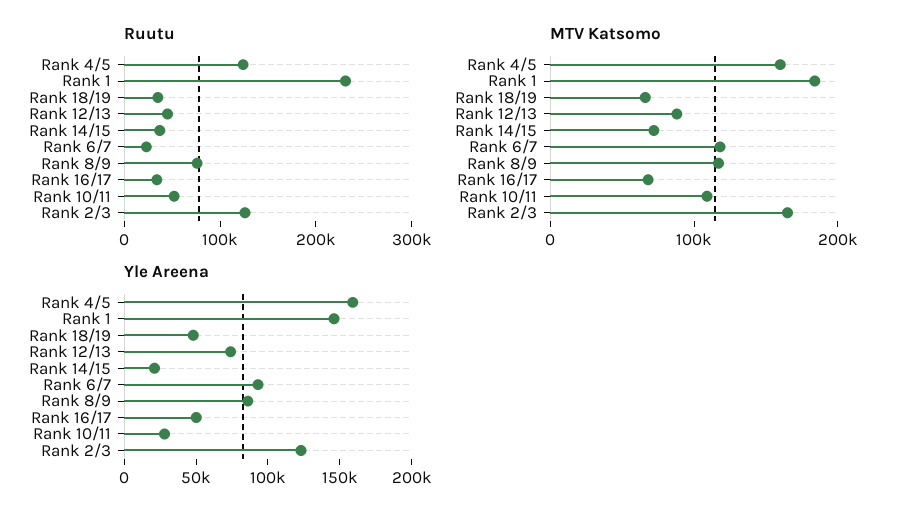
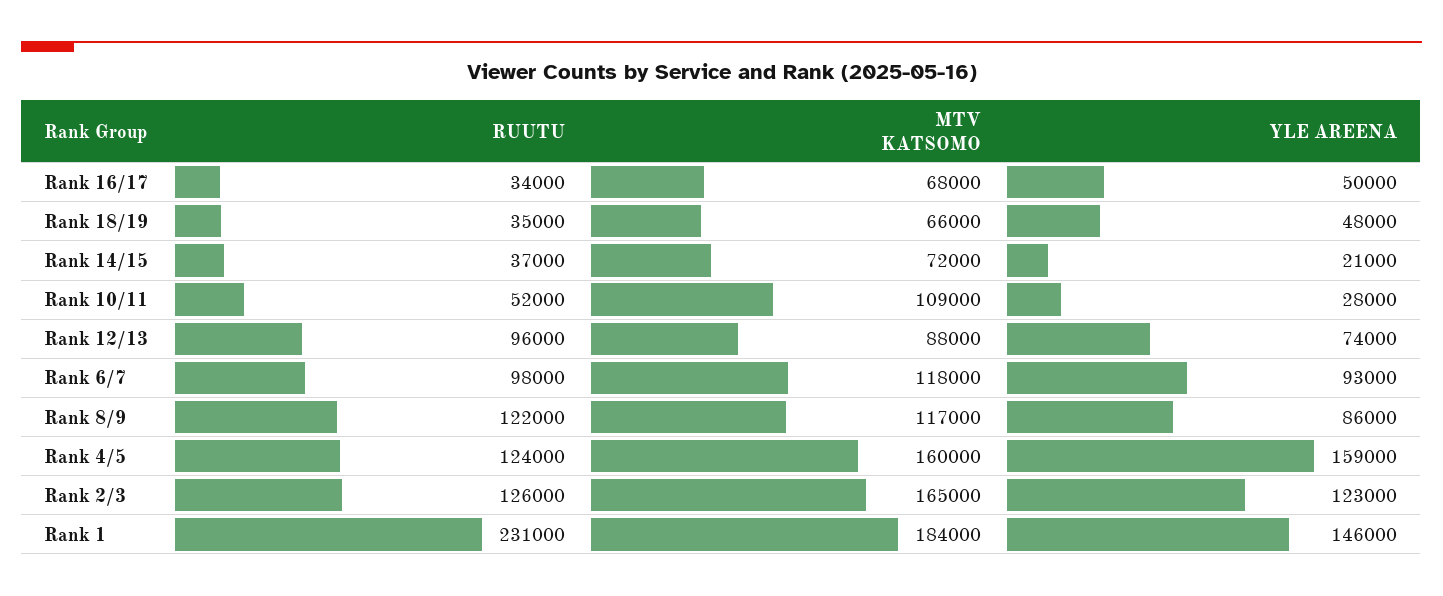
  {
    "Ruutu": {
      "Rank 4/5": 124000,
      "Rank 1": 231000,
      "Rank 18/19": 35000,
-     "Rank 12/13": 40000,
+     "Rank 12/13": 96000,
      "Rank 14/15": 37000,
-     "Rank 6/7": 20000,
+     "Rank 6/7": 98000,
-     "Rank 8/9": 80000,
+     "Rank 8/9": 122000,
      "Rank 16/17": 34000,
      "Rank 10/11": 52000,
      "Rank 2/3": 126000
    },
    "MTV Katsomo": {
      "Rank 4/5": 160000,
      "Rank 1": 184000,
      "Rank 18/19": 66000,
      "Rank 12/13": 88000,
      "Rank 14/15": 72000,
      "Rank 6/7": 118000,
      "Rank 8/9": 117000,
      "Rank 16/17": 68000,
      "Rank 10/11": 109000,
      "Rank 2/3": 165000
    },
    "Yle Areena": {
      "Rank 4/5": 159000,
      "Rank 1": 146000,
      "Rank 18/19": 48000,
      "Rank 12/13": 74000,
      "Rank 14/15": 21000,
      "Rank 6/7": 93000,
      "Rank 8/9": 86000,
      "Rank 16/17": 50000,
      "Rank 10/11": 28000,
      "Rank 2/3": 123000
    }
  }

